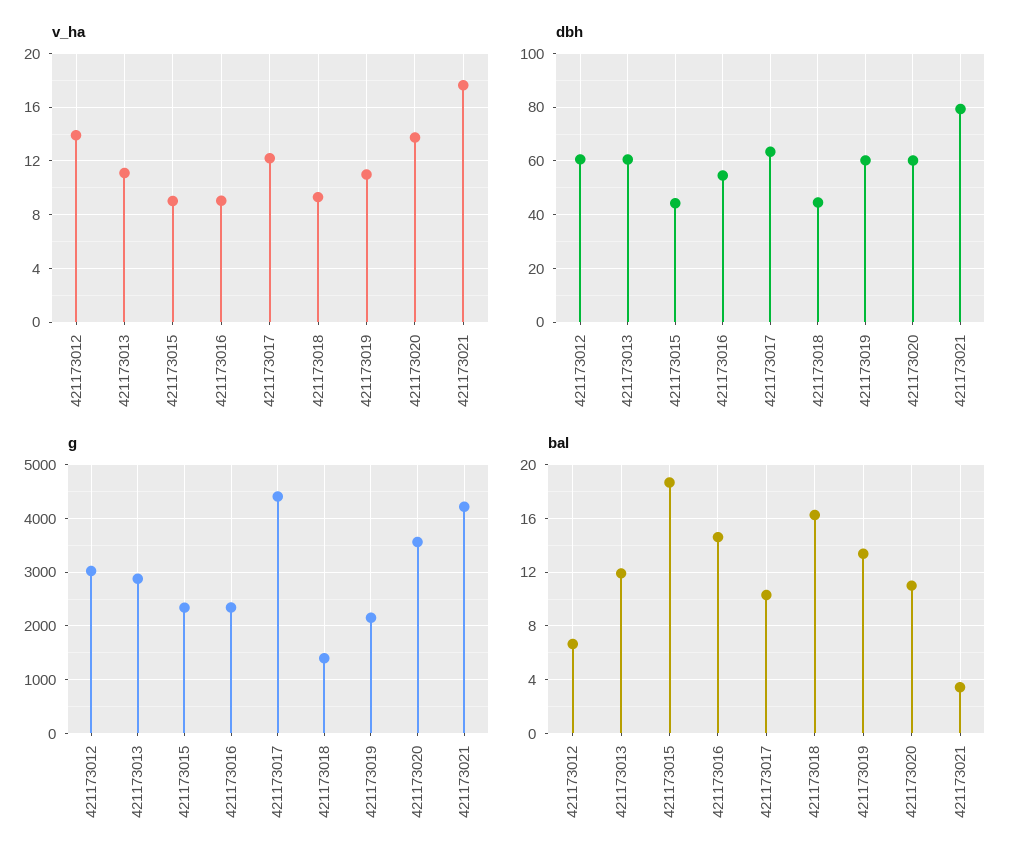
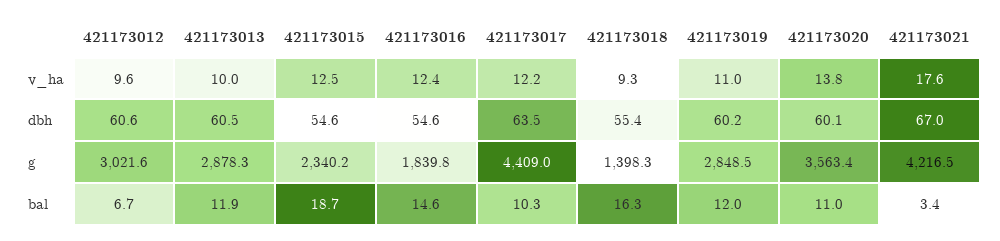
  {
    "v_ha": {
-     "421173012": 14,
+     "421173012": 9.6,
-     "421173013": 11,
+     "421173013": 10,
-     "421173015": 9,
+     "421173015": 12.5,
-     "421173016": 9,
+     "421173016": 12.4,
      "421173017": 12.2,
      "421173018": 9.3,
      "421173019": 11,
      "421173020": 13.8,
      "421173021": 17.6
    },
    "dbh": {
      "421173012": 60.6,
      "421173013": 60.5,
-     "421173015": 45,
+     "421173015": 54.6,
      "421173016": 54.6,
      "421173017": 63.5,
-     "421173018": 45,
+     "421173018": 55.4,
      "421173019": 60.2,
      "421173020": 60.1,
-     "421173021": 80
+     "421173021": 67
    },
    "g": {
      "421173012": 3021.6,
      "421173013": 2878.3,
      "421173015": 2340.2,
-     "421173016": 2400,
+     "421173016": 1839.8,
      "421173017": 4409,
      "421173018": 1398.3,
-     "421173019": 2200,
+     "421173019": 2848.5,
      "421173020": 3563.4,
      "421173021": 4216.5
    },
    "bal": {
      "421173012": 6.7,
      "421173013": 11.9,
      "421173015": 18.7,
      "421173016": 14.6,
      "421173017": 10.3,
      "421173018": 16.3,
-     "421173019": 13.5,
+     "421173019": 12,
      "421173020": 11,
      "421173021": 3.4
    }
  }

